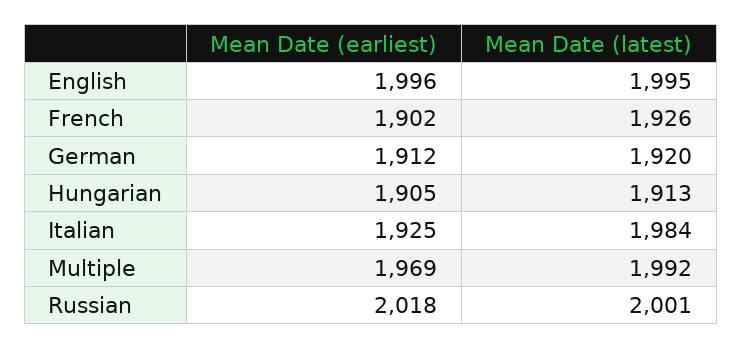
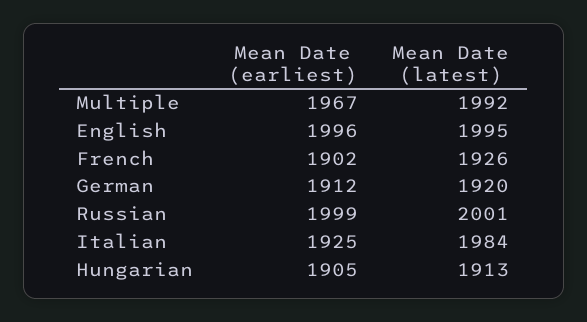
  {
    "Mean Date (earliest)": {
      "English": 1996,
      "French": 1902,
      "German": 1912,
      "Hungarian": 1905,
      "Italian": 1925,
-     "Multiple": 1969,
+     "Multiple": 1967,
-     "Russian": 2018
+     "Russian": 1999
    },
    "Mean Date (latest)": {
      "English": 1995,
      "French": 1926,
      "German": 1920,
      "Hungarian": 1913,
      "Italian": 1984,
      "Multiple": 1992,
      "Russian": 2001
    }
  }

